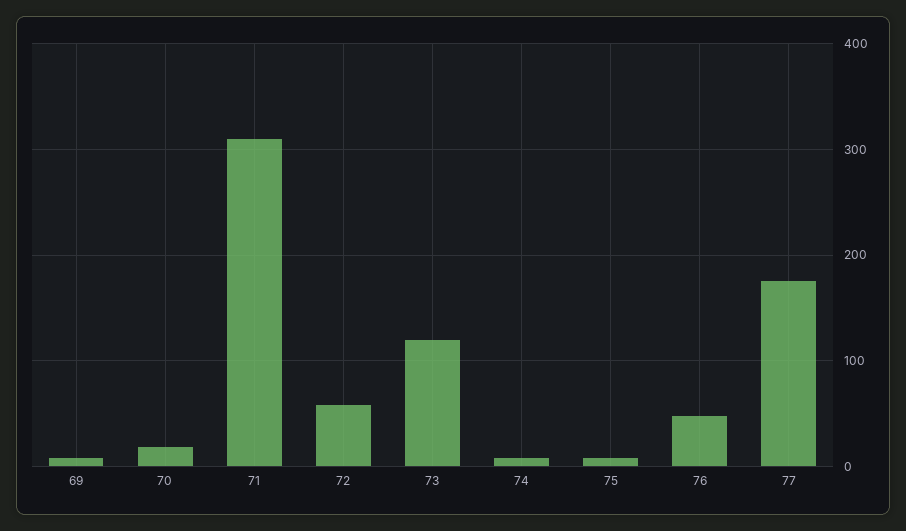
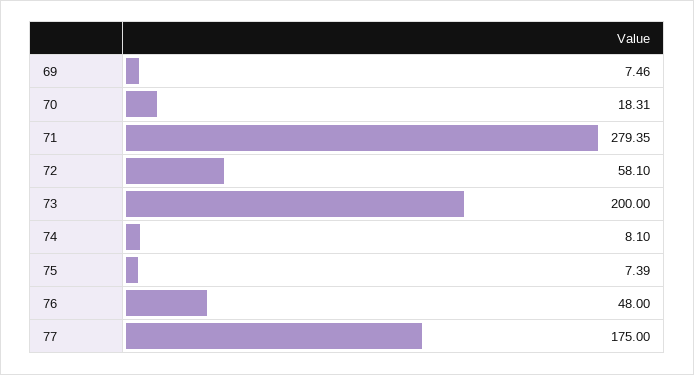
  {
    "69": 7.46,
    "70": 18.31,
-   "71": 310,
+   "71": 279.35,
    "72": 58.1,
-   "73": 120,
+   "73": 200,
    "74": 8.1,
    "75": 7.39,
    "76": 48,
    "77": 175
  }

